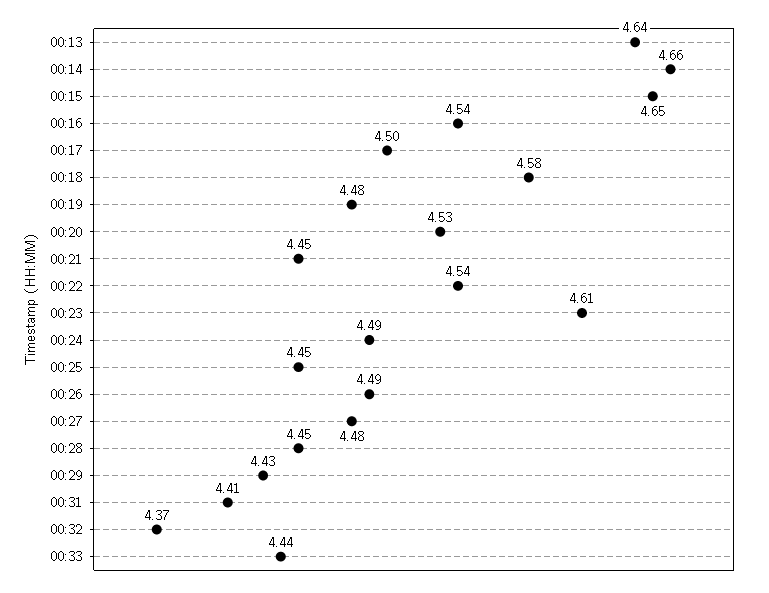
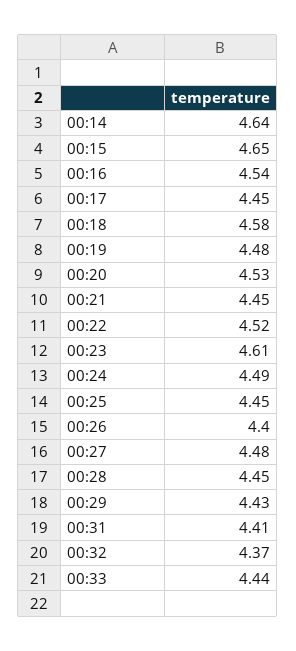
  {
-   "00:13": 4.64,
-   "00:14": 4.66,
+   "00:14": 4.64,
    "00:15": 4.65,
    "00:16": 4.54,
-   "00:17": 4.5,
+   "00:17": 4.45,
    "00:18": 4.58,
    "00:19": 4.48,
    "00:20": 4.53,
    "00:21": 4.45,
-   "00:22": 4.54,
+   "00:22": 4.52,
    "00:23": 4.61,
    "00:24": 4.49,
    "00:25": 4.45,
-   "00:26": 4.49,
+   "00:26": 4.4,
    "00:27": 4.48,
    "00:28": 4.45,
    "00:29": 4.43,
    "00:31": 4.41,
    "00:32": 4.37,
    "00:33": 4.44
  }

